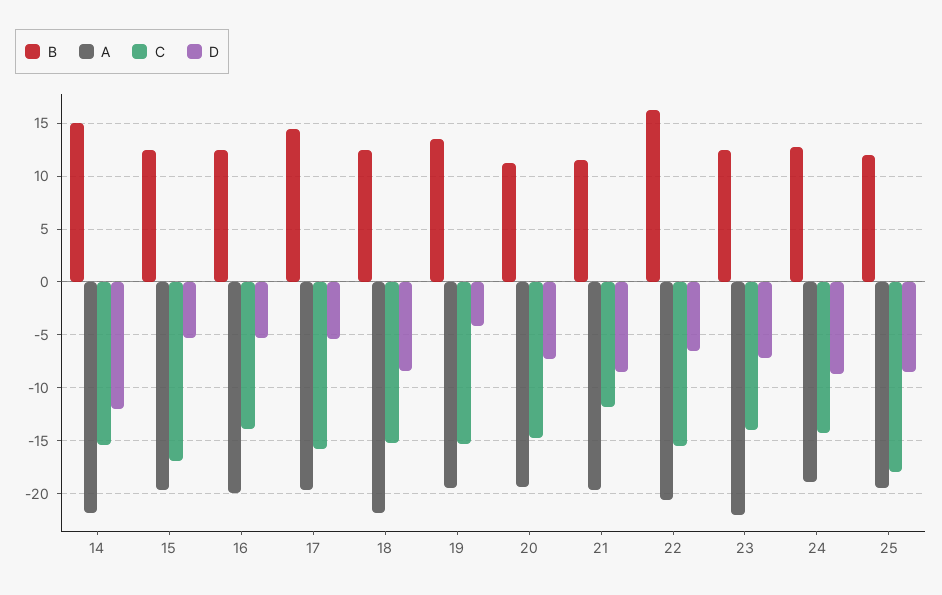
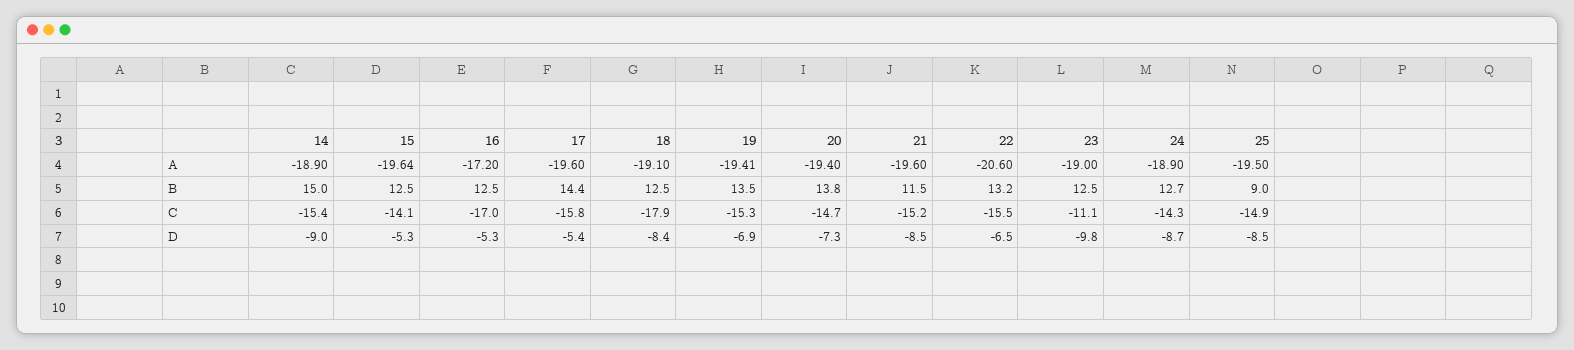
  {
    "B": {
      "14": 15,
      "15": 12.5,
      "16": 12.5,
      "17": 14.4,
      "18": 12.5,
      "19": 13.5,
-     "20": 11,
+     "20": 13.8,
      "21": 11.5,
-     "22": 16,
+     "22": 13.2,
      "23": 12.5,
      "24": 12.7,
-     "25": 12
+     "25": 9
    },
    "A": {
-     "14": -22,
+     "14": -18.9,
      "15": -19.64,
-     "16": -20,
+     "16": -17.2,
      "17": -19.6,
-     "18": -22,
+     "18": -19.1,
      "19": -19.41,
      "20": -19.4,
      "21": -19.6,
      "22": -20.6,
-     "23": -22,
+     "23": -19,
      "24": -18.9,
      "25": -19.5
    },
    "C": {
      "14": -15.4,
-     "15": -17,
+     "15": -14.1,
-     "16": -14,
+     "16": -17,
      "17": -15.8,
-     "18": -15,
+     "18": -17.9,
      "19": -15.3,
      "20": -14.7,
-     "21": -12,
+     "21": -15.2,
      "22": -15.5,
-     "23": -14,
+     "23": -11.1,
      "24": -14.3,
-     "25": -18
+     "25": -14.9
    },
    "D": {
-     "14": -12,
+     "14": -9,
      "15": -5.3,
      "16": -5.3,
      "17": -5.4,
      "18": -8.4,
-     "19": -4,
+     "19": -6.9,
      "20": -7.3,
      "21": -8.5,
      "22": -6.5,
-     "23": -7,
+     "23": -9.8,
      "24": -8.7,
      "25": -8.5
    }
  }

